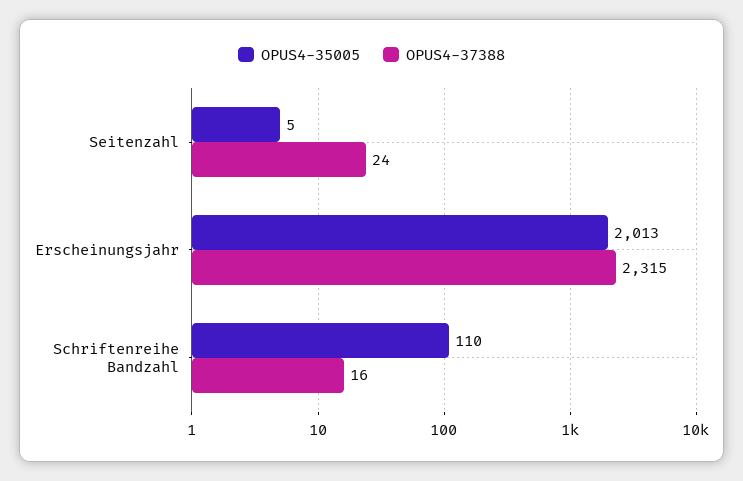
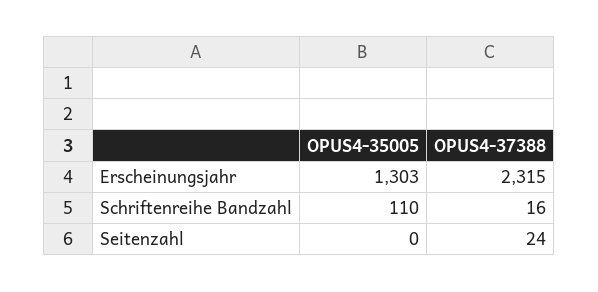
  {
    "OPUS4-35005": {
-     "Seitenzahl": 5,
+     "Seitenzahl": 0,
-     "Erscheinungsjahr": 2013,
+     "Erscheinungsjahr": 1303,
      "Schriftenreihe Bandzahl": 110
    },
    "OPUS4-37388": {
      "Seitenzahl": 24,
      "Erscheinungsjahr": 2315,
      "Schriftenreihe Bandzahl": 16
    }
  }

